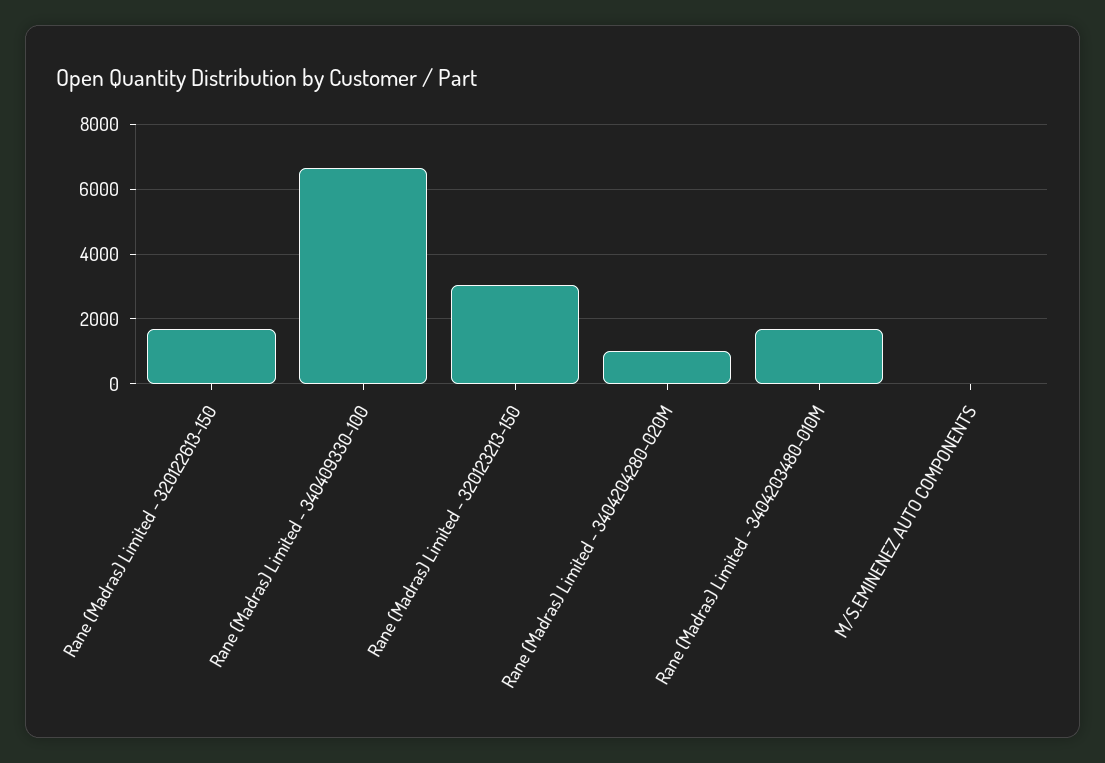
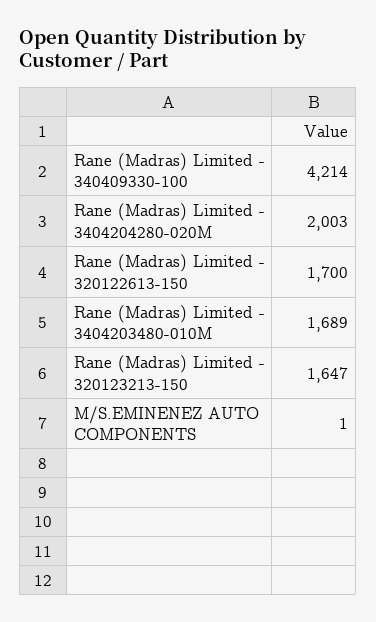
  {
    "Rane (Madras) Limited - 320122613-150": 1700,
-   "Rane (Madras) Limited - 340409330-100": 6600,
+   "Rane (Madras) Limited - 340409330-100": 4214,
-   "Rane (Madras) Limited - 320123213-150": 3000,
+   "Rane (Madras) Limited - 320123213-150": 1647,
-   "Rane (Madras) Limited - 3404204280-020M": 1000,
+   "Rane (Madras) Limited - 3404204280-020M": 2003,
    "Rane (Madras) Limited - 3404203480-010M": 1689,
    "M/S.EMINENEZ AUTO COMPONENTS": 1
  }

